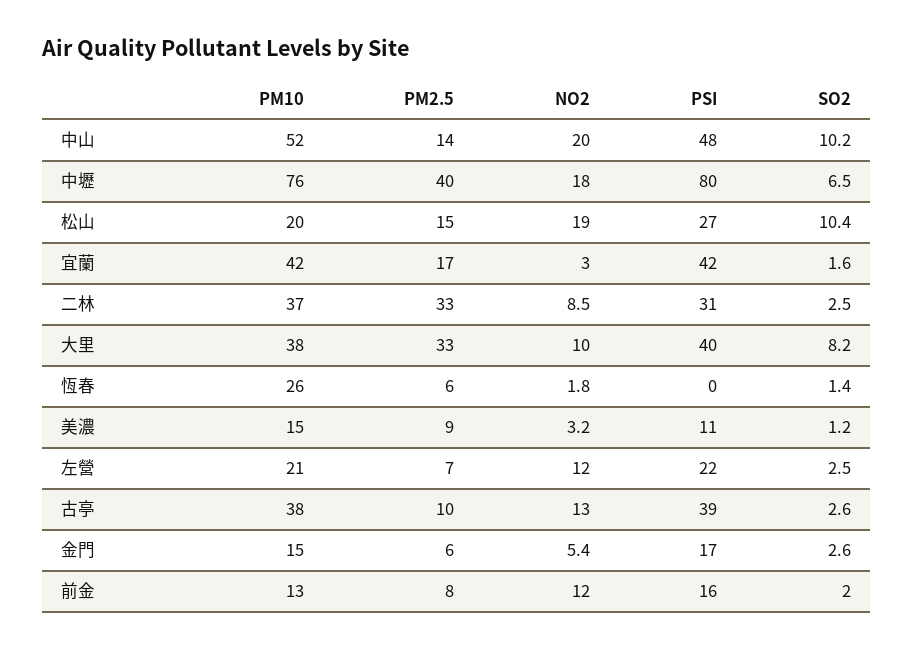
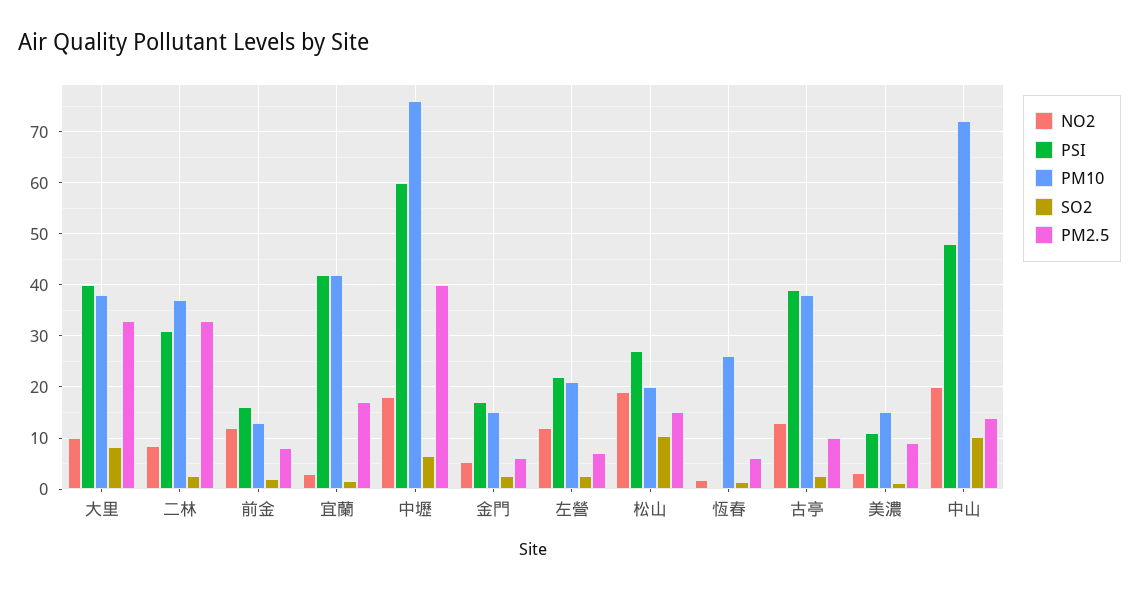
  {
    "PM10": {
-     "中山": 52,
+     "中山": 72,
      "中壢": 76,
      "松山": 20,
      "宜蘭": 42,
      "二林": 37,
      "大里": 38,
      "恆春": 26,
      "美濃": 15,
      "左營": 21,
      "古亭": 38,
      "金門": 15,
      "前金": 13
    },
    "PM2.5": {
      "中山": 14,
      "中壢": 40,
      "松山": 15,
      "宜蘭": 17,
      "二林": 33,
      "大里": 33,
      "恆春": 6,
      "美濃": 9,
      "左營": 7,
      "古亭": 10,
      "金門": 6,
      "前金": 8
    },
    "NO2": {
      "中山": 20,
      "中壢": 18,
      "松山": 19,
      "宜蘭": 3,
      "二林": 8.5,
      "大里": 10,
      "恆春": 1.8,
      "美濃": 3.2,
      "左營": 12,
      "古亭": 13,
      "金門": 5.4,
      "前金": 12
    },
    "PSI": {
      "中山": 48,
-     "中壢": 80,
+     "中壢": 60,
      "松山": 27,
      "宜蘭": 42,
      "二林": 31,
      "大里": 40,
      "恆春": 0,
      "美濃": 11,
      "左營": 22,
      "古亭": 39,
      "金門": 17,
      "前金": 16
    },
    "SO2": {
      "中山": 10.2,
      "中壢": 6.5,
      "松山": 10.4,
      "宜蘭": 1.6,
      "二林": 2.5,
      "大里": 8.2,
      "恆春": 1.4,
      "美濃": 1.2,
      "左營": 2.5,
      "古亭": 2.6,
      "金門": 2.6,
      "前金": 2
    }
  }

